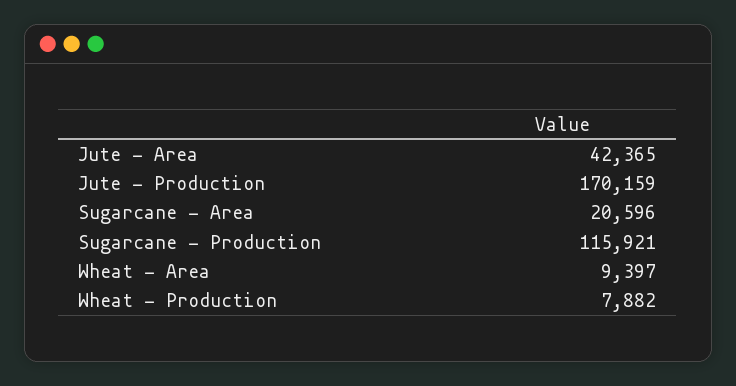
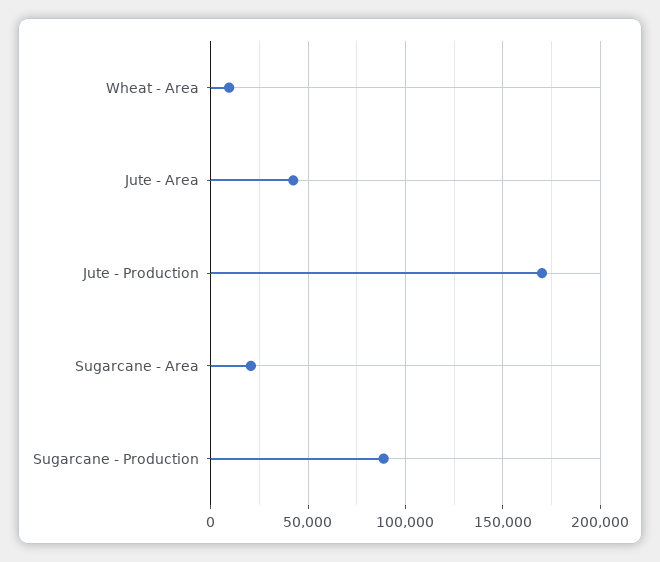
  {
    "Jute - Area": 42365,
    "Jute - Production": 170159,
    "Sugarcane - Area": 20596,
-   "Sugarcane - Production": 115921,
+   "Sugarcane - Production": 90000,
-   "Wheat - Area": 9397,
+   "Wheat - Area": 9397
-   "Wheat - Production": 7882
  }

